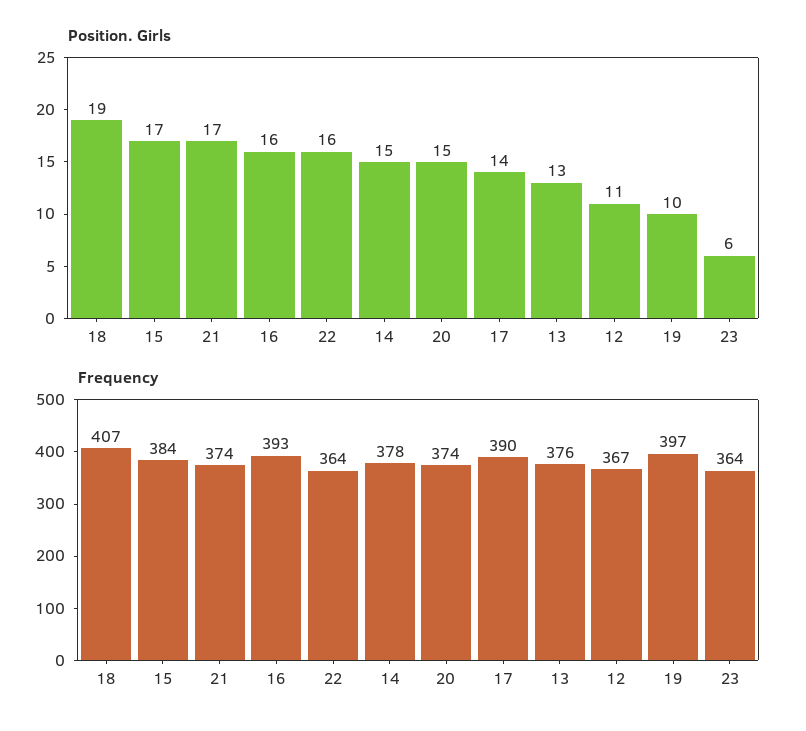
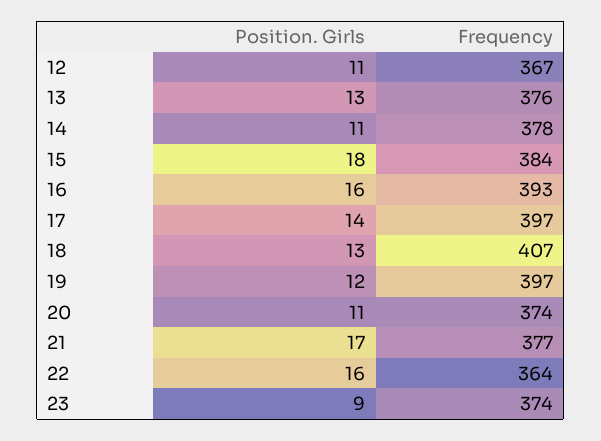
  {
    "Position. Girls": {
-     "18": 19,
+     "18": 13,
-     "15": 17,
+     "15": 18,
      "21": 17,
      "16": 16,
      "22": 16,
-     "14": 15,
+     "14": 11,
-     "20": 15,
+     "20": 11,
      "17": 14,
      "13": 13,
      "12": 11,
-     "19": 10,
+     "19": 12,
-     "23": 6
+     "23": 9
    },
    "Frequency": {
      "18": 407,
      "15": 384,
-     "21": 374,
+     "21": 377,
      "16": 393,
      "22": 364,
      "14": 378,
      "20": 374,
-     "17": 390,
+     "17": 397,
      "13": 376,
      "12": 367,
      "19": 397,
-     "23": 364
+     "23": 374
    }
  }

